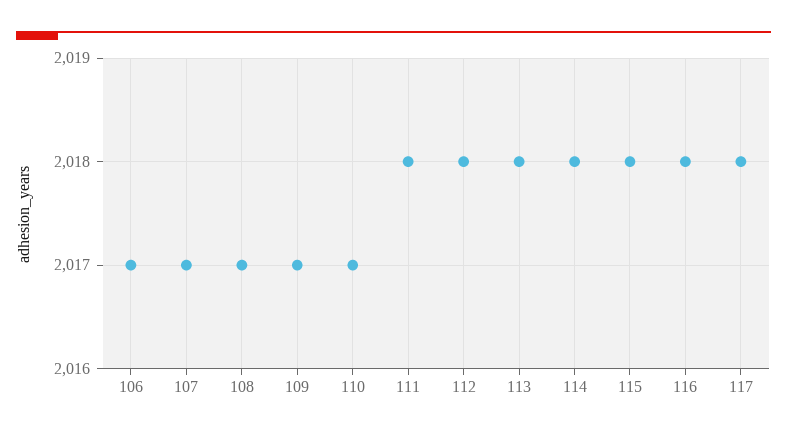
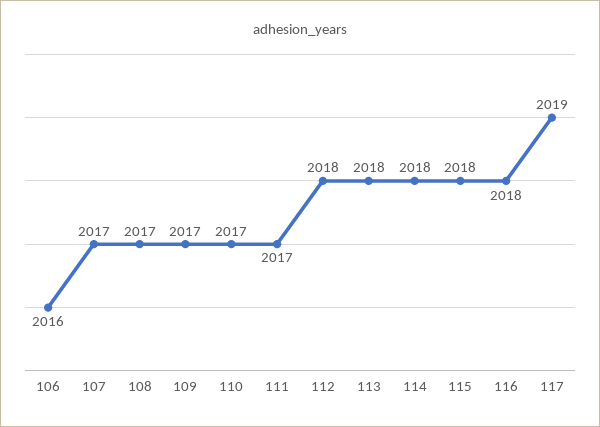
  {
-   "106": 2017,
+   "106": 2016,
    "107": 2017,
    "108": 2017,
    "109": 2017,
    "110": 2017,
-   "111": 2018,
+   "111": 2017,
    "112": 2018,
    "113": 2018,
    "114": 2018,
    "115": 2018,
    "116": 2018,
-   "117": 2018
+   "117": 2019
  }

